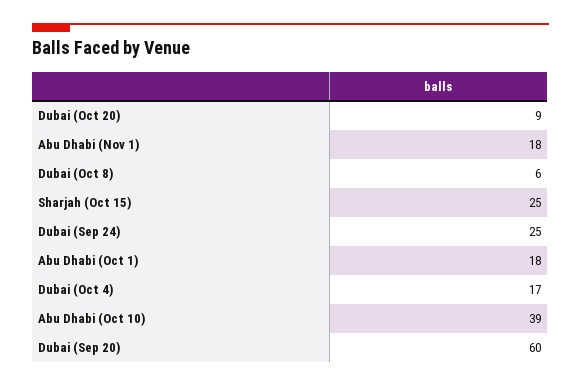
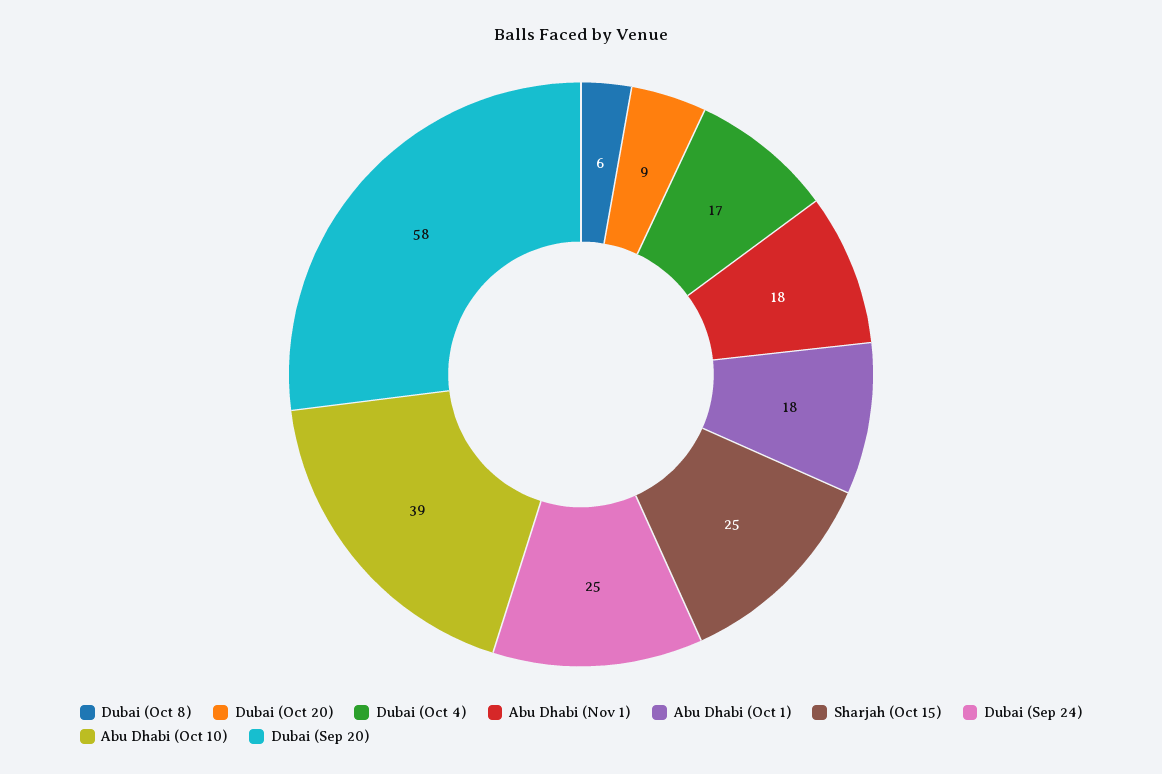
  {
    "Dubai (Oct 20)": 9,
    "Abu Dhabi (Nov 1)": 18,
    "Dubai (Oct 8)": 6,
    "Sharjah (Oct 15)": 25,
    "Dubai (Sep 24)": 25,
    "Abu Dhabi (Oct 1)": 18,
    "Dubai (Oct 4)": 17,
    "Abu Dhabi (Oct 10)": 39,
-   "Dubai (Sep 20)": 60
+   "Dubai (Sep 20)": 58
  }

